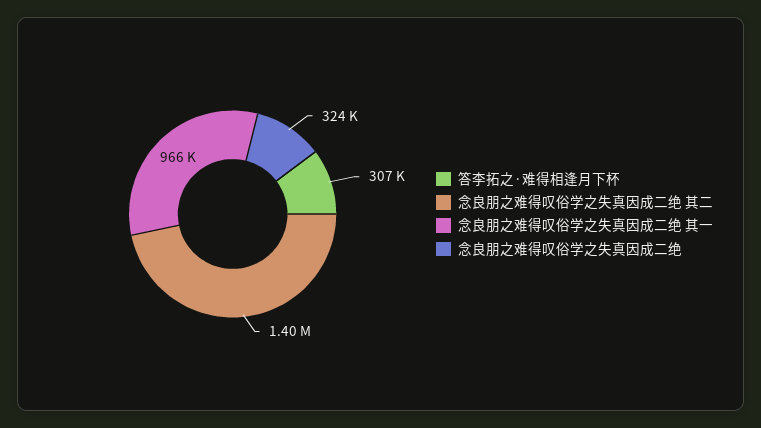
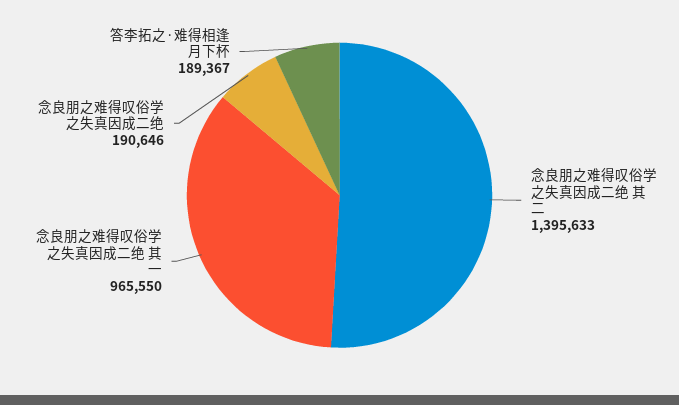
  {
-   "答李拓之·难得相逢月下杯": 307000,
+   "答李拓之·难得相逢月下杯": 189367,
    "念良朋之难得叹俗学之失真因成二绝 其二": 1395633,
    "念良朋之难得叹俗学之失真因成二绝 其一": 965550,
-   "念良朋之难得叹俗学之失真因成二绝": 324000
+   "念良朋之难得叹俗学之失真因成二绝": 190646
  }

